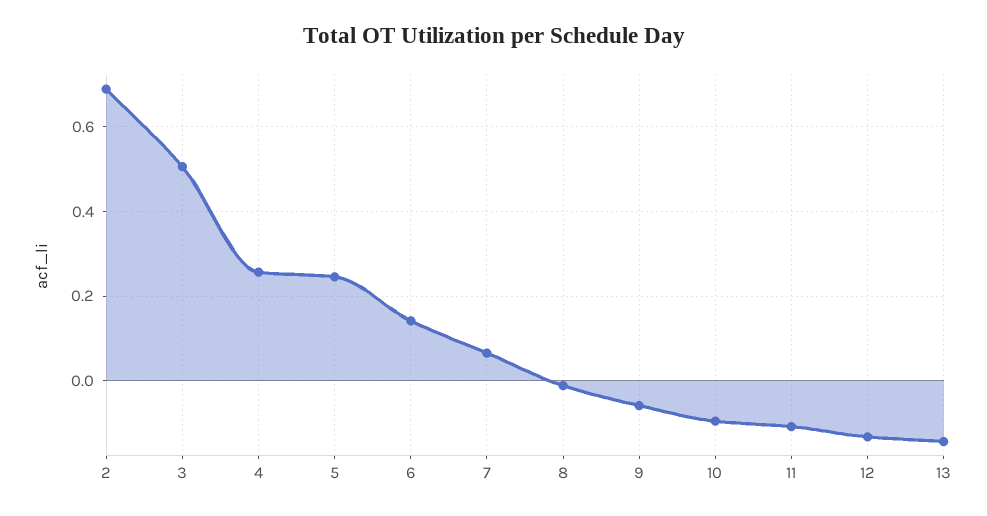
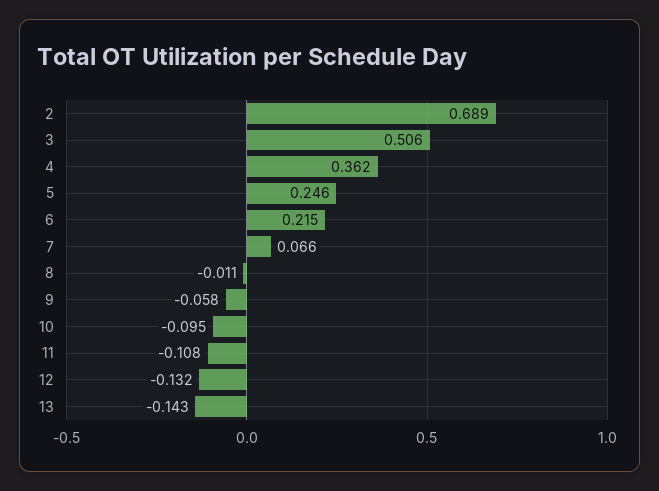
  {
    "2": 0.689,
    "3": 0.506,
-   "4": 0.26,
+   "4": 0.362,
    "5": 0.246,
-   "6": 0.14,
+   "6": 0.215,
    "7": 0.066,
    "8": -0.011,
    "9": -0.058,
    "10": -0.095,
    "11": -0.108,
    "12": -0.132,
    "13": -0.143
  }

